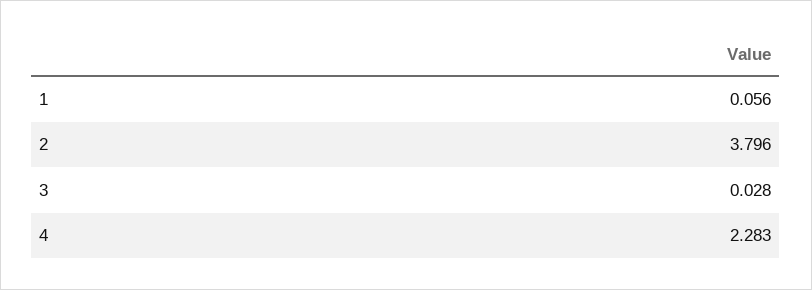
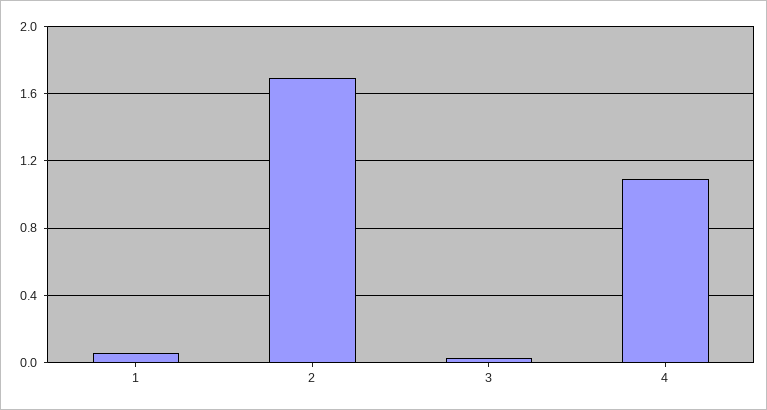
  {
    "1": 0.056,
-   "2": 3.796,
+   "2": 1.7,
    "3": 0.028,
-   "4": 2.283
+   "4": 1.1
  }

